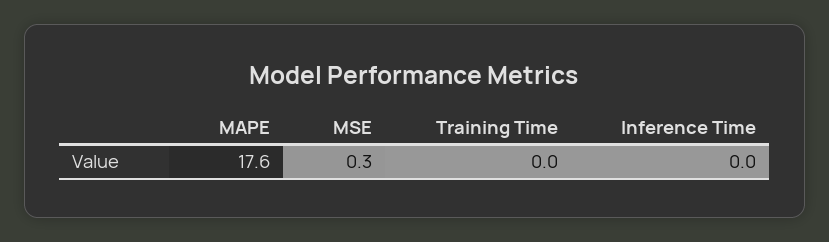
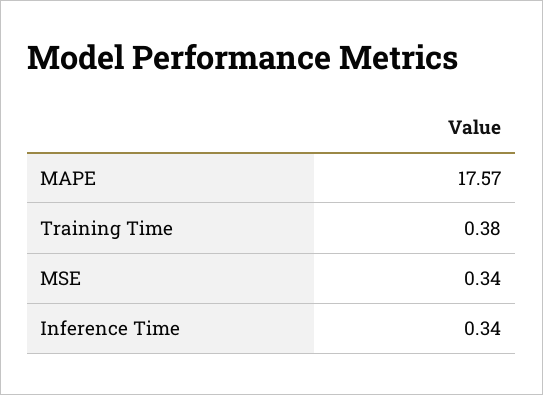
  {
    "MAPE": 17.57,
    "MSE": 0.34,
-   "Training Time": 0,
+   "Training Time": 0.38,
-   "Inference Time": 0
+   "Inference Time": 0.34
  }

